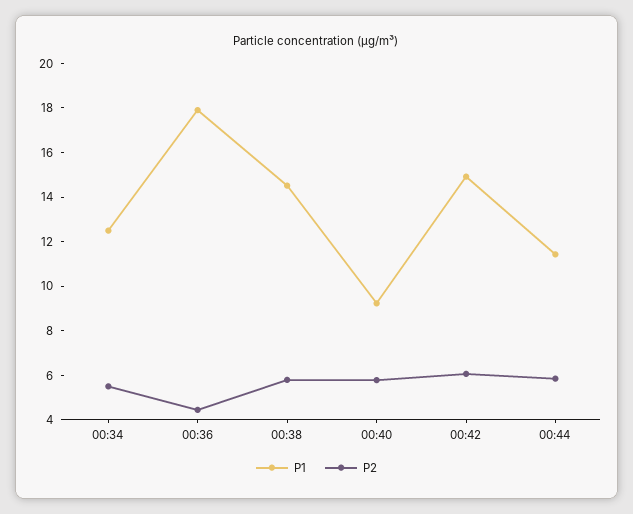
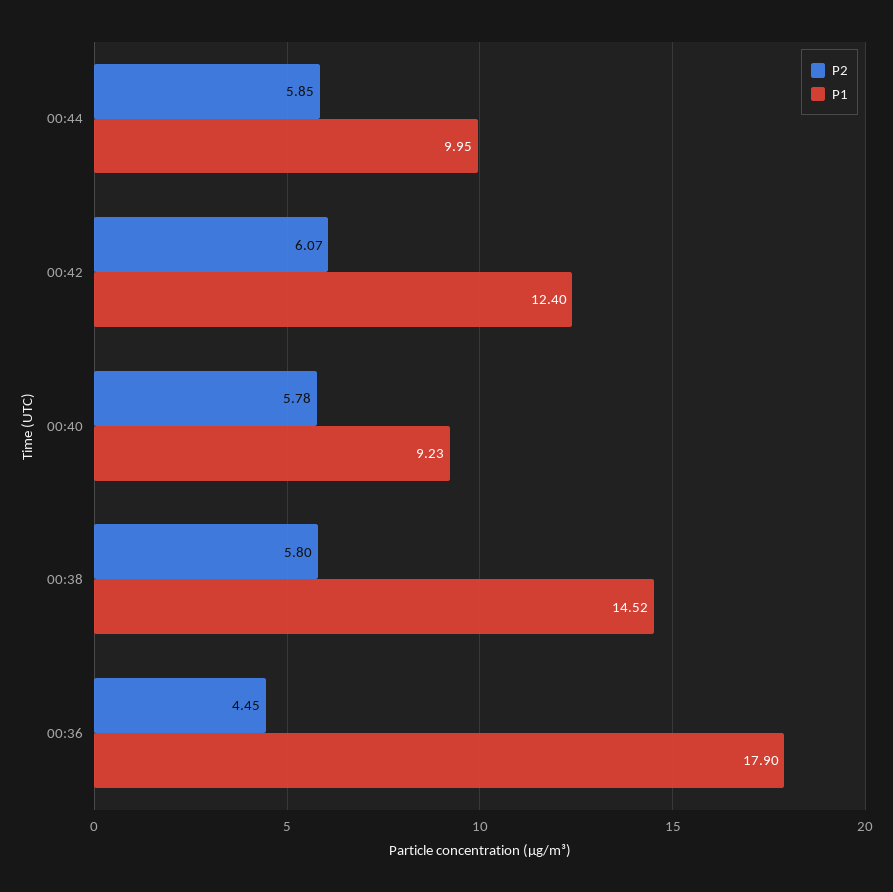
  {
    "P1": {
-     "00:34": 12.5,
      "00:36": 17.9,
      "00:38": 14.52,
      "00:40": 9.23,
-     "00:42": 15,
+     "00:42": 12.4,
-     "00:44": 11.5
+     "00:44": 9.95
    },
    "P2": {
-     "00:34": 5.5,
      "00:36": 4.45,
      "00:38": 5.8,
      "00:40": 5.78,
      "00:42": 6.07,
      "00:44": 5.85
    }
  }

